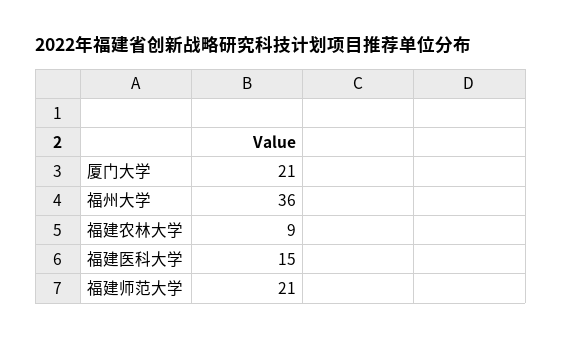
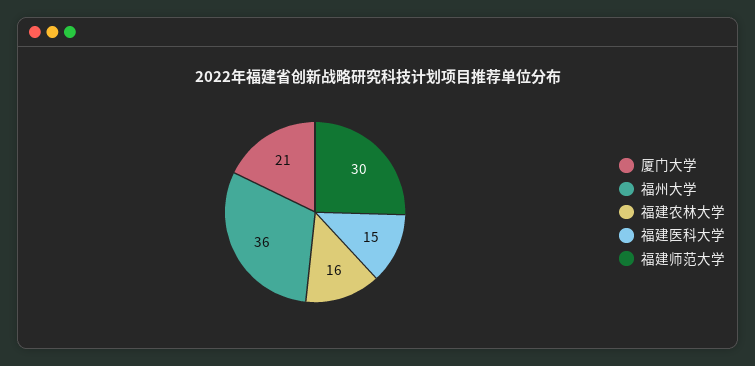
  {
    "厦门大学": 21,
    "福州大学": 36,
-   "福建农林大学": 9,
+   "福建农林大学": 16,
    "福建医科大学": 15,
-   "福建师范大学": 21
+   "福建师范大学": 30
  }

